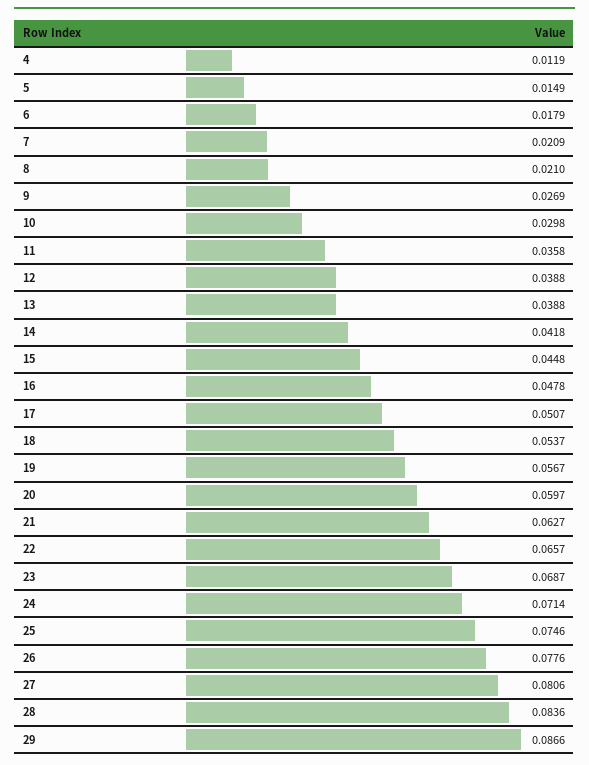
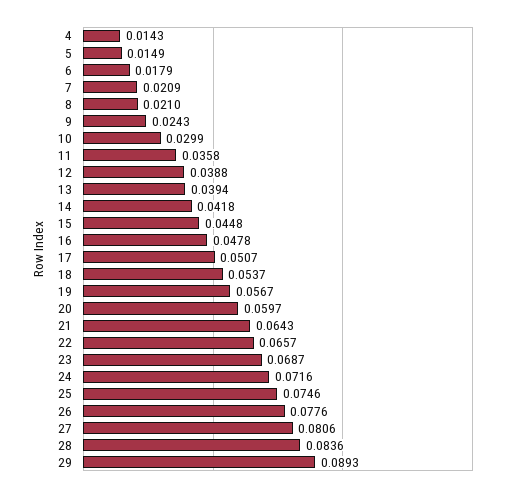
  {
-   "4": 0.0119,
+   "4": 0.0143,
    "5": 0.0149,
    "6": 0.0179,
    "7": 0.0209,
    "8": 0.021,
-   "9": 0.0269,
+   "9": 0.0243,
-   "10": 0.0298,
+   "10": 0.0299,
    "11": 0.0358,
    "12": 0.0388,
-   "13": 0.0388,
+   "13": 0.0394,
    "14": 0.0418,
    "15": 0.0448,
    "16": 0.0478,
    "17": 0.0507,
    "18": 0.0537,
    "19": 0.0567,
    "20": 0.0597,
-   "21": 0.0627,
+   "21": 0.0643,
    "22": 0.0657,
    "23": 0.0687,
-   "24": 0.0714,
+   "24": 0.0716,
    "25": 0.0746,
    "26": 0.0776,
    "27": 0.0806,
    "28": 0.0836,
-   "29": 0.0866
+   "29": 0.0893
  }

